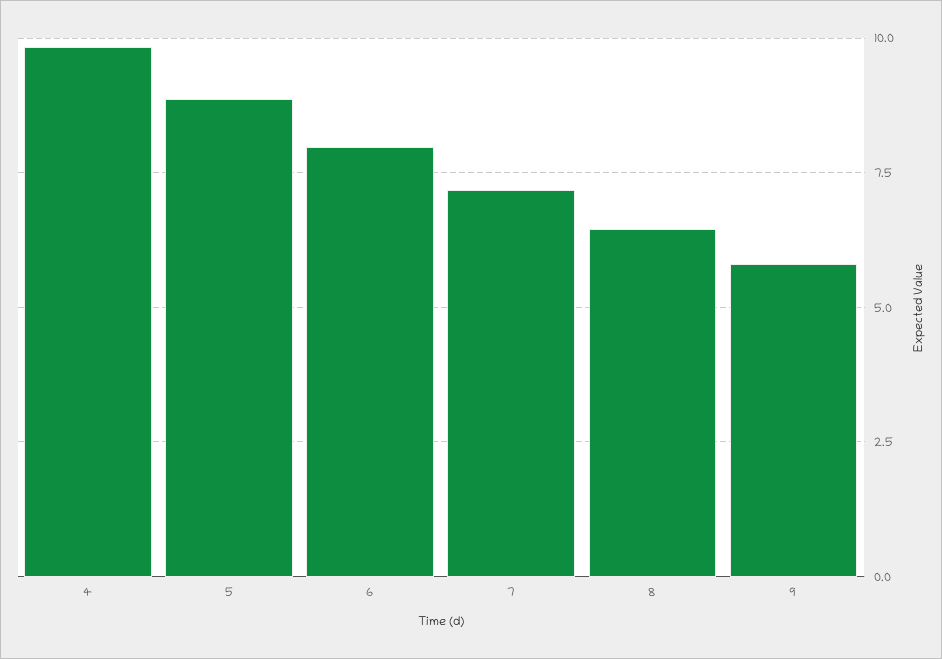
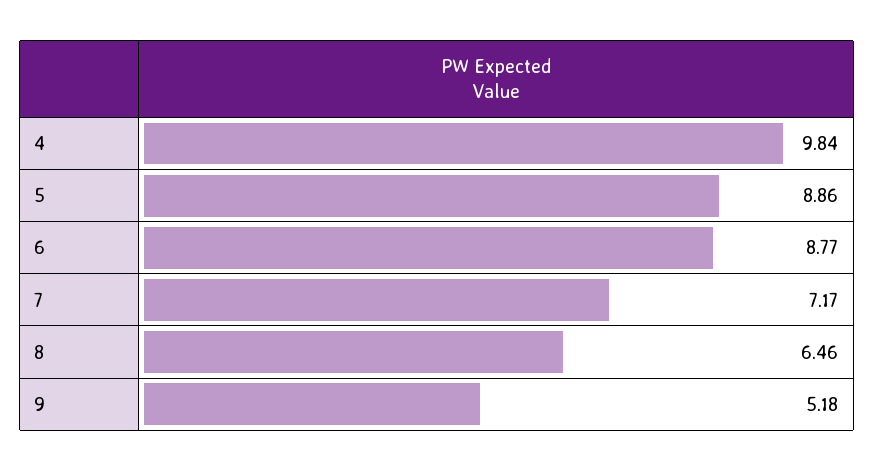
  {
    "4": 9.84,
    "5": 8.86,
-   "6": 8,
+   "6": 8.77,
    "7": 7.17,
    "8": 6.46,
-   "9": 5.75
+   "9": 5.18
  }

